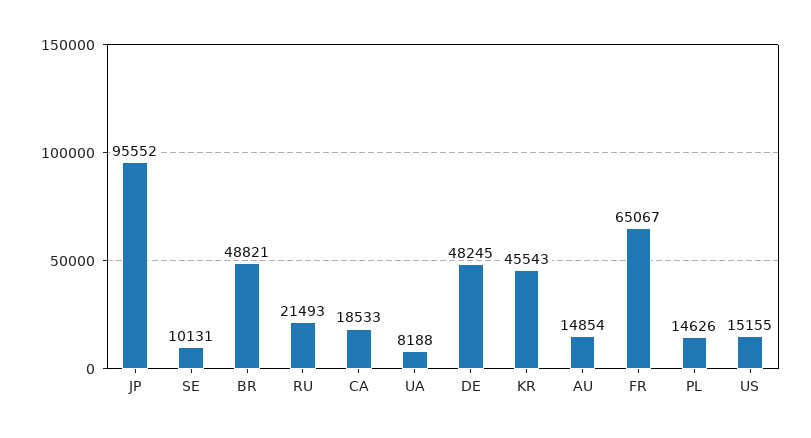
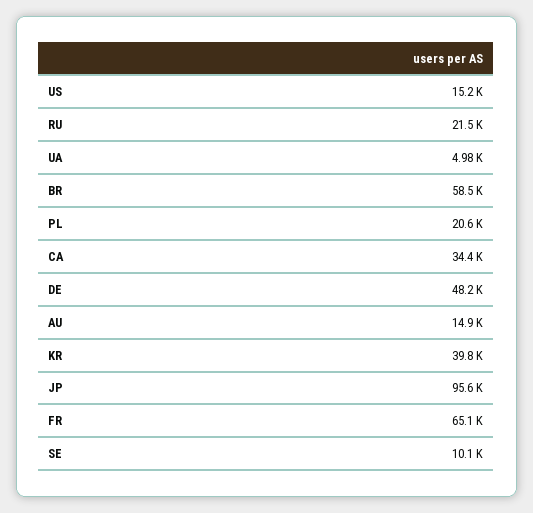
  {
    "JP": 95552,
    "SE": 10131,
-   "BR": 48821,
+   "BR": 58500,
    "RU": 21493,
-   "CA": 18533,
+   "CA": 34400,
-   "UA": 8188,
+   "UA": 4980,
    "DE": 48245,
-   "KR": 45543,
+   "KR": 39800,
    "AU": 14854,
    "FR": 65067,
-   "PL": 14626,
+   "PL": 20600,
    "US": 15155
  }

